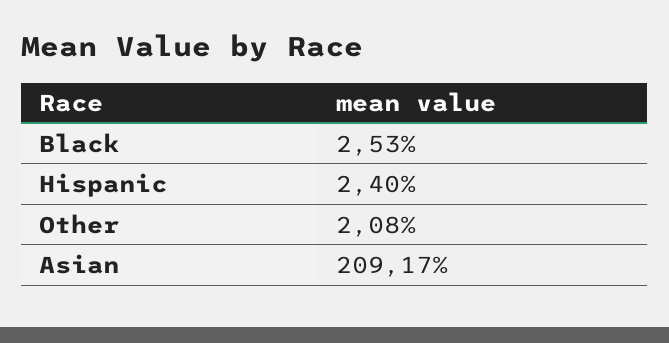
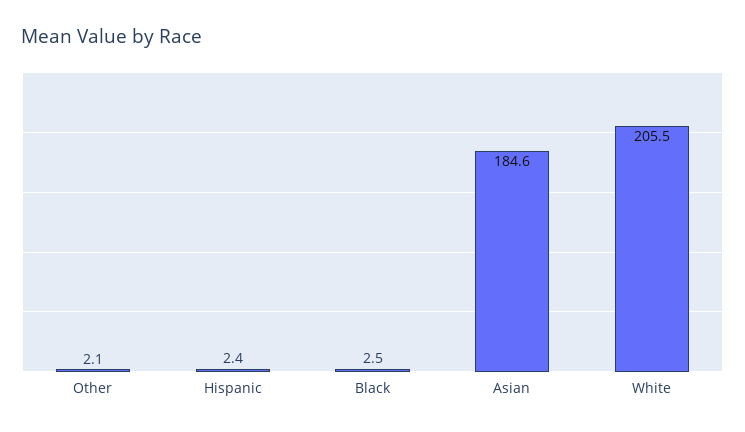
  {
    "Black": 2.53,
    "Hispanic": 2.4,
    "Other": 2.08,
-   "Asian": 209.17
+   "Asian": 184.6,
+   "White": 205.5
  }

